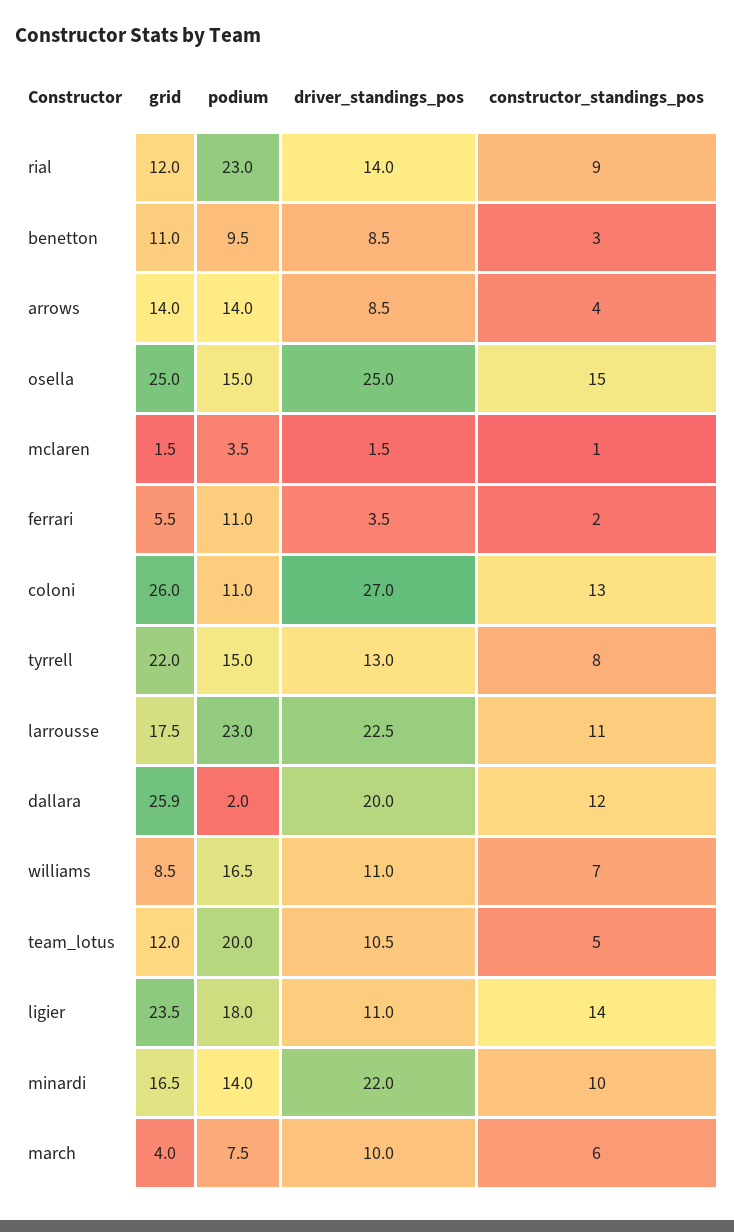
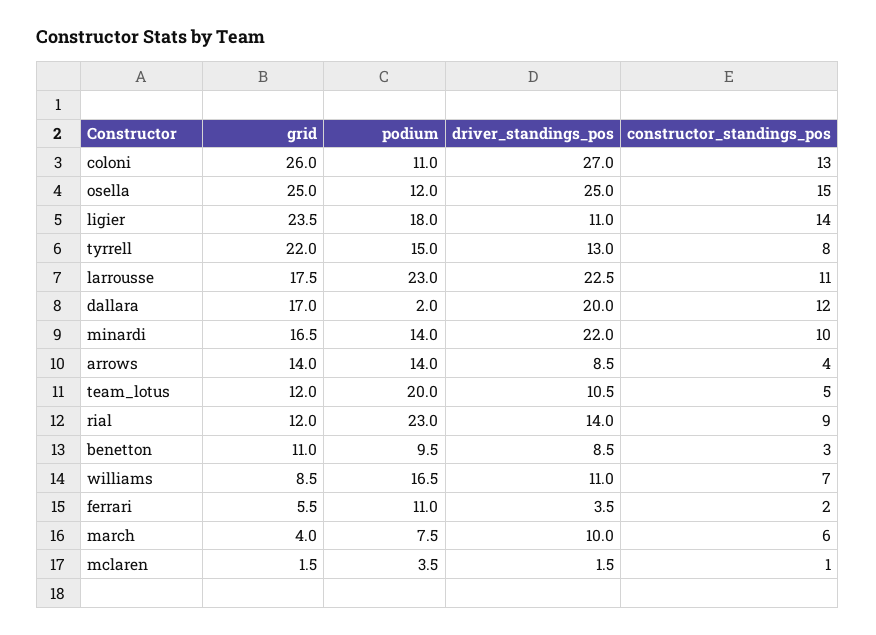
  {
    "grid": {
      "rial": 12,
      "benetton": 11,
      "arrows": 14,
      "osella": 25,
      "mclaren": 1.5,
      "ferrari": 5.5,
      "coloni": 26,
      "tyrrell": 22,
      "larrousse": 17.5,
-     "dallara": 25.9,
+     "dallara": 17,
      "williams": 8.5,
      "team_lotus": 12,
      "ligier": 23.5,
      "minardi": 16.5,
      "march": 4
    },
    "podium": {
      "rial": 23,
      "benetton": 9.5,
      "arrows": 14,
-     "osella": 15,
+     "osella": 12,
      "mclaren": 3.5,
      "ferrari": 11,
      "coloni": 11,
      "tyrrell": 15,
      "larrousse": 23,
      "dallara": 2,
      "williams": 16.5,
      "team_lotus": 20,
      "ligier": 18,
      "minardi": 14,
      "march": 7.5
    },
    "driver_standings_pos": {
      "rial": 14,
      "benetton": 8.5,
      "arrows": 8.5,
      "osella": 25,
      "mclaren": 1.5,
      "ferrari": 3.5,
      "coloni": 27,
      "tyrrell": 13,
      "larrousse": 22.5,
      "dallara": 20,
      "williams": 11,
      "team_lotus": 10.5,
      "ligier": 11,
      "minardi": 22,
      "march": 10
    },
    "constructor_standings_pos": {
      "rial": 9,
      "benetton": 3,
      "arrows": 4,
      "osella": 15,
      "mclaren": 1,
      "ferrari": 2,
      "coloni": 13,
      "tyrrell": 8,
      "larrousse": 11,
      "dallara": 12,
      "williams": 7,
      "team_lotus": 5,
      "ligier": 14,
      "minardi": 10,
      "march": 6
    }
  }

